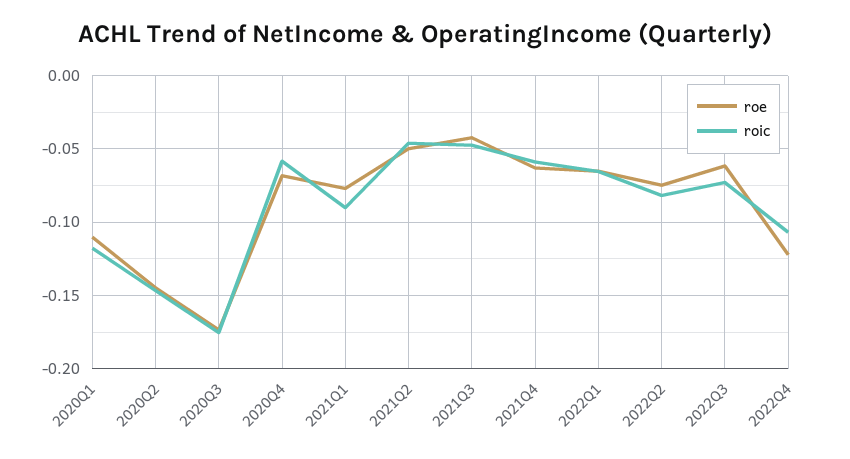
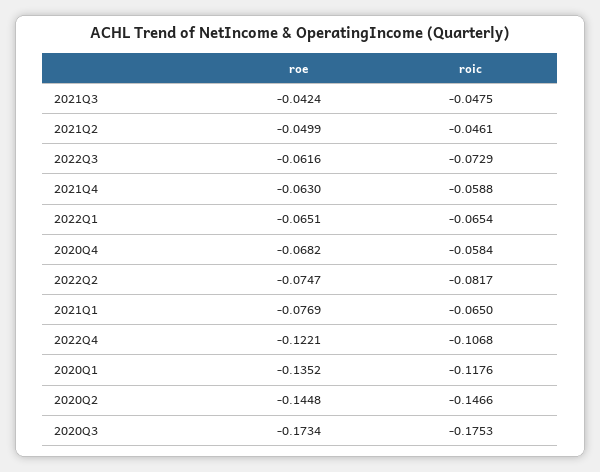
  {
    "roe": {
-     "2020Q1": -0.11,
+     "2020Q1": -0.1352,
      "2020Q2": -0.1448,
      "2020Q3": -0.1734,
      "2020Q4": -0.0682,
      "2021Q1": -0.0769,
      "2021Q2": -0.0499,
      "2021Q3": -0.0424,
      "2021Q4": -0.063,
      "2022Q1": -0.0651,
      "2022Q2": -0.0747,
      "2022Q3": -0.0616,
      "2022Q4": -0.1221
    },
    "roic": {
      "2020Q1": -0.1176,
      "2020Q2": -0.1466,
      "2020Q3": -0.1753,
      "2020Q4": -0.0584,
-     "2021Q1": -0.09,
+     "2021Q1": -0.065,
      "2021Q2": -0.0461,
      "2021Q3": -0.0475,
      "2021Q4": -0.0588,
      "2022Q1": -0.0654,
      "2022Q2": -0.0817,
      "2022Q3": -0.0729,
      "2022Q4": -0.1068
    }
  }

